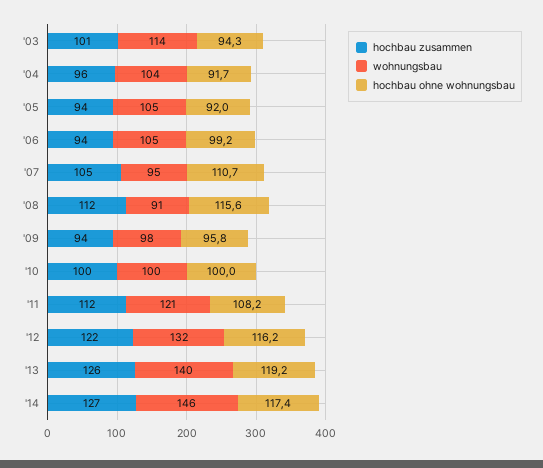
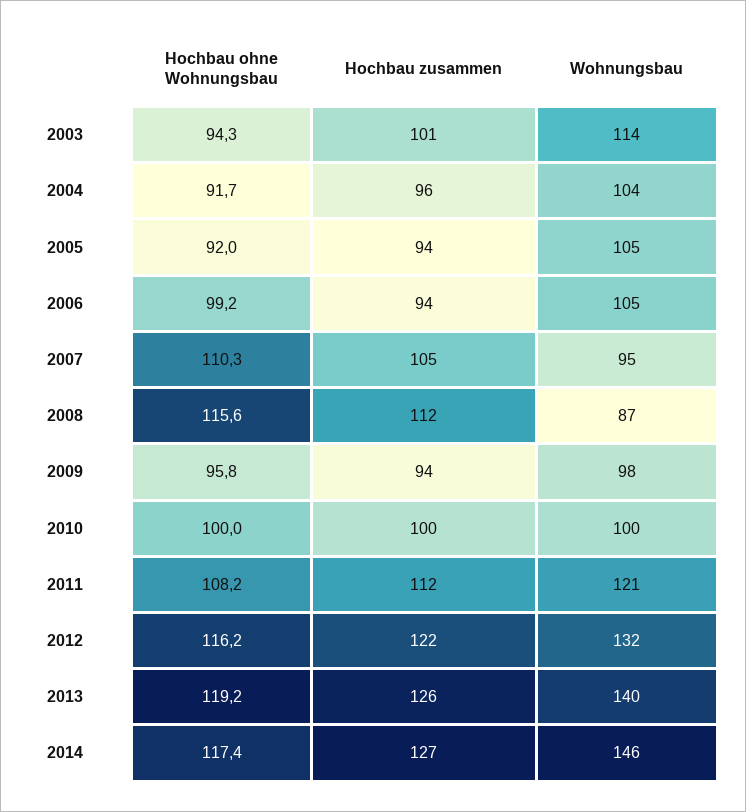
  {
    "hochbau zusammen": {
      "'03": 101,
      "'04": 96,
      "'05": 94,
      "'06": 94,
      "'07": 105,
      "'08": 112,
      "'09": 94,
      "'10": 100,
      "'11": 112,
      "'12": 122,
      "'13": 126,
      "'14": 127
    },
    "wohnungsbau": {
      "'03": 114,
      "'04": 104,
      "'05": 105,
      "'06": 105,
      "'07": 95,
-     "'08": 91,
+     "'08": 87,
      "'09": 98,
      "'10": 100,
      "'11": 121,
      "'12": 132,
      "'13": 140,
      "'14": 146
    },
    "hochbau ohne wohnungsbau": {
      "'03": 94.3,
      "'04": 91.7,
      "'05": 92,
      "'06": 99.2,
-     "'07": 110.7,
+     "'07": 110.3,
      "'08": 115.6,
      "'09": 95.8,
      "'10": 100,
      "'11": 108.2,
      "'12": 116.2,
      "'13": 119.2,
      "'14": 117.4
    }
  }

